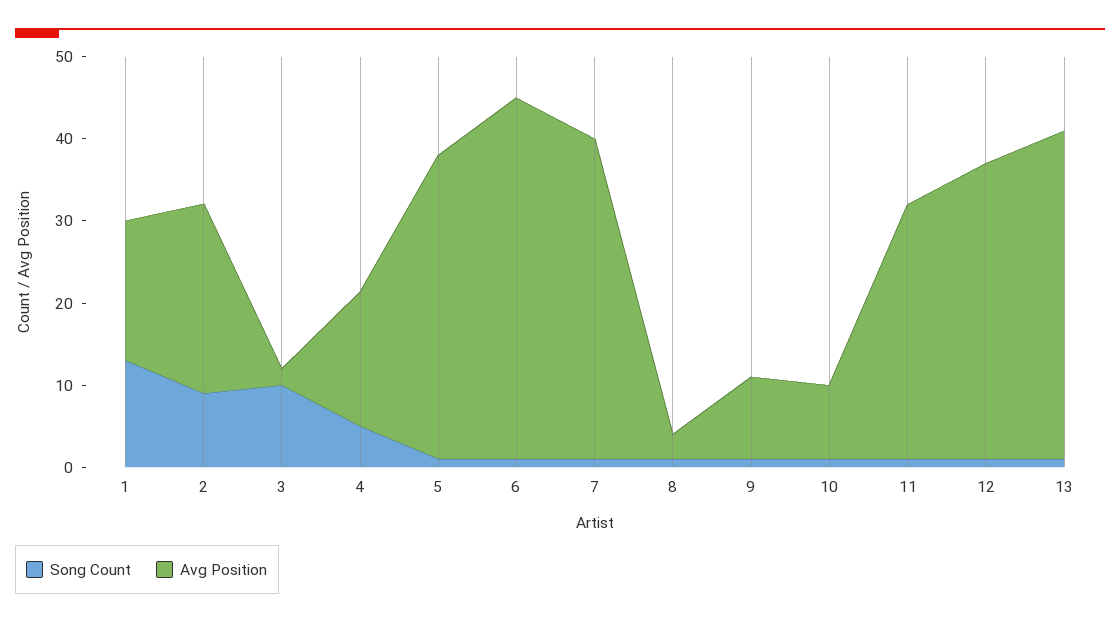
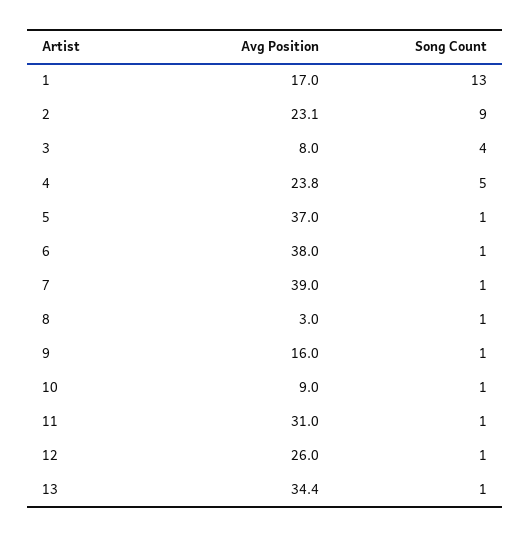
  {
    "Song Count": {
      "1": 13,
      "2": 9,
-     "3": 10,
+     "3": 4,
      "4": 5,
      "5": 1,
      "6": 1,
      "7": 1,
      "8": 1,
      "9": 1,
      "10": 1,
      "11": 1,
      "12": 1,
      "13": 1
    },
    "Avg Position": {
      "1": 17,
      "2": 23.1,
-     "3": 2,
+     "3": 8,
-     "4": 16,
+     "4": 23.8,
      "5": 37,
-     "6": 44,
+     "6": 38,
      "7": 39,
      "8": 3,
-     "9": 10,
+     "9": 16,
      "10": 9,
      "11": 31,
-     "12": 36,
+     "12": 26,
-     "13": 40
+     "13": 34.4
    }
  }

